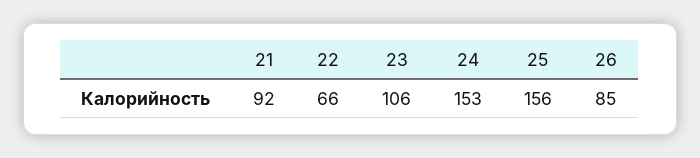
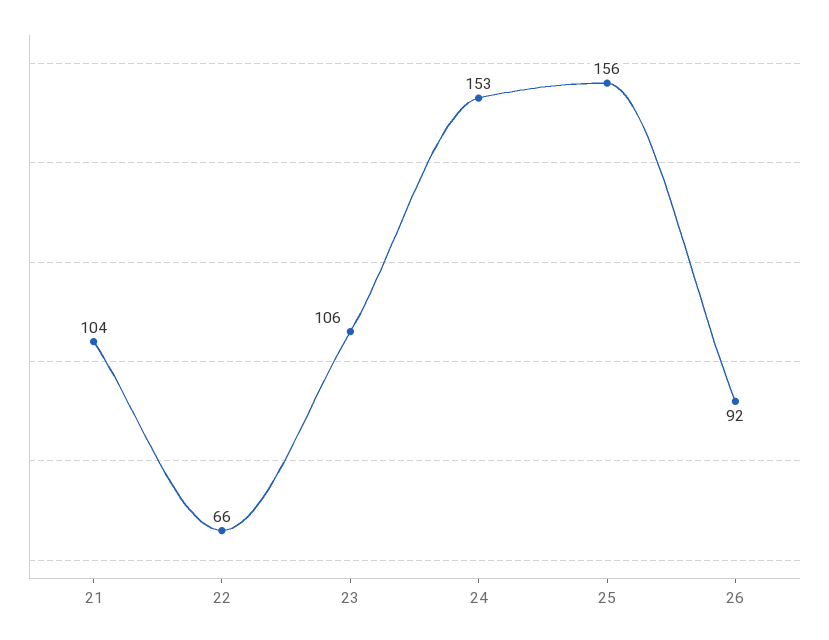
  {
-   "21": 92,
+   "21": 104,
    "22": 66,
    "23": 106,
    "24": 153,
    "25": 156,
-   "26": 85
+   "26": 92
  }

